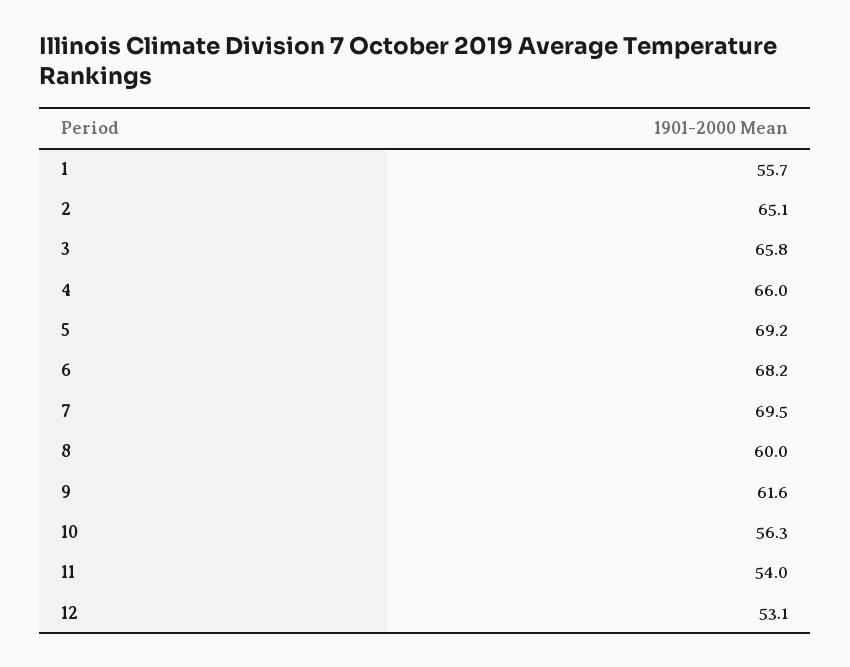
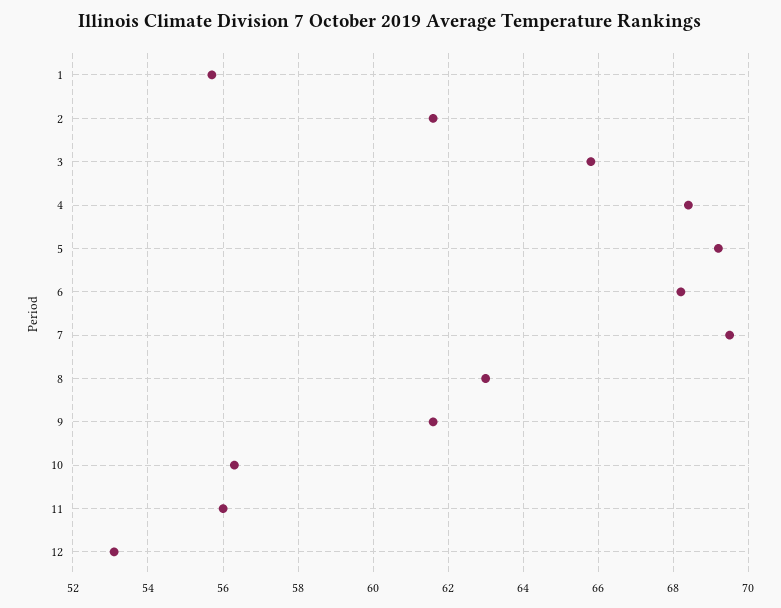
  {
    "1": 55.7,
-   "2": 65.1,
+   "2": 61.5,
    "3": 65.8,
-   "4": 66,
+   "4": 68.5,
    "5": 69.2,
    "6": 68.2,
    "7": 69.5,
-   "8": 60,
+   "8": 63,
    "9": 61.6,
    "10": 56.3,
-   "11": 54,
+   "11": 56,
    "12": 53.1
  }

